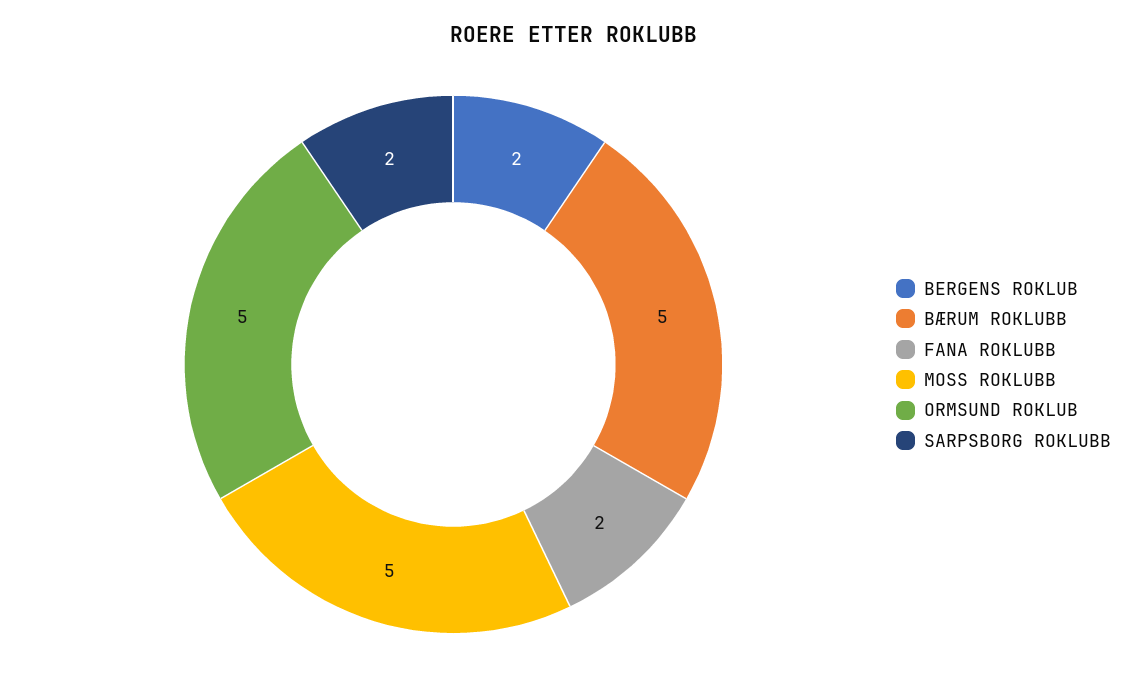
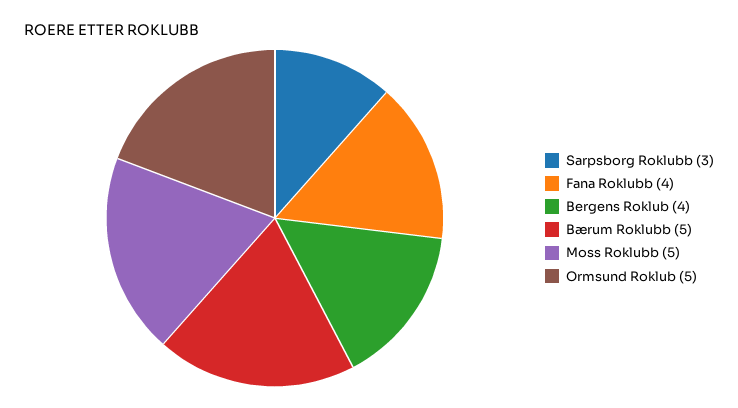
  {
-   "BERGENS ROKLUB": 2,
+   "BERGENS ROKLUB": 4,
    "BÆRUM ROKLUBB": 5,
-   "FANA ROKLUBB": 2,
+   "FANA ROKLUBB": 4,
    "MOSS ROKLUBB": 5,
    "ORMSUND ROKLUB": 5,
-   "SARPSBORG ROKLUBB": 2
+   "SARPSBORG ROKLUBB": 3
  }

